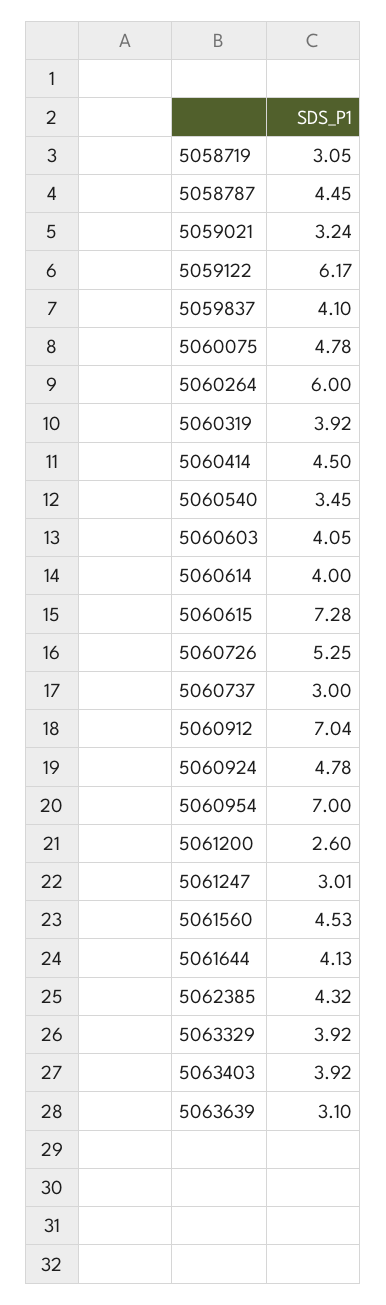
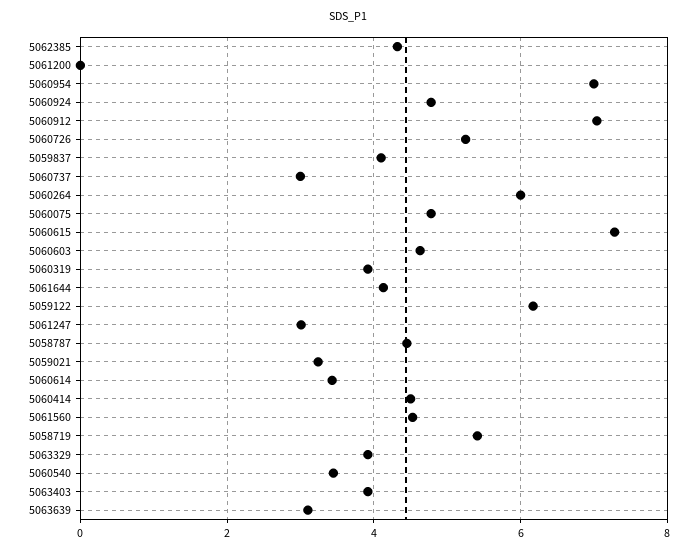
  {
-   "5058719": 3.05,
+   "5058719": 5.4,
    "5058787": 4.45,
    "5059021": 3.24,
    "5059122": 6.17,
    "5059837": 4.1,
    "5060075": 4.78,
    "5060264": 6,
    "5060319": 3.92,
    "5060414": 4.5,
    "5060540": 3.45,
-   "5060603": 4.05,
+   "5060603": 4.6,
-   "5060614": 4,
+   "5060614": 3.4,
    "5060615": 7.28,
    "5060726": 5.25,
    "5060737": 3,
    "5060912": 7.04,
    "5060924": 4.78,
    "5060954": 7,
-   "5061200": 2.6,
+   "5061200": 0,
    "5061247": 3.01,
    "5061560": 4.53,
    "5061644": 4.13,
    "5062385": 4.32,
    "5063329": 3.92,
    "5063403": 3.92,
    "5063639": 3.1
  }

